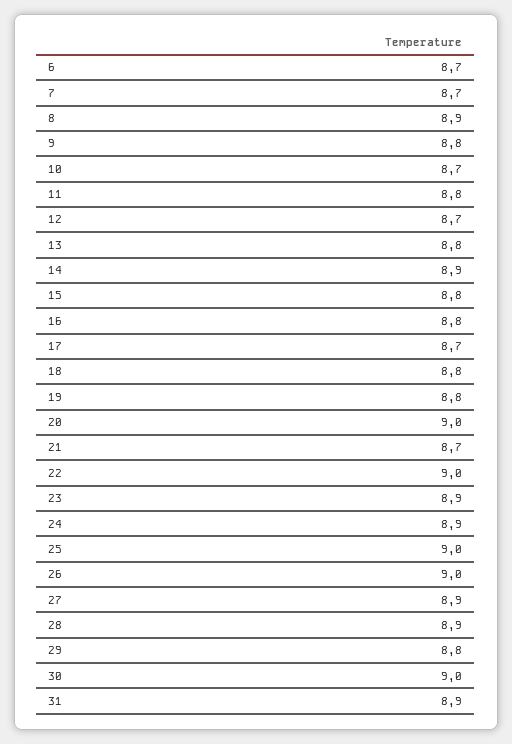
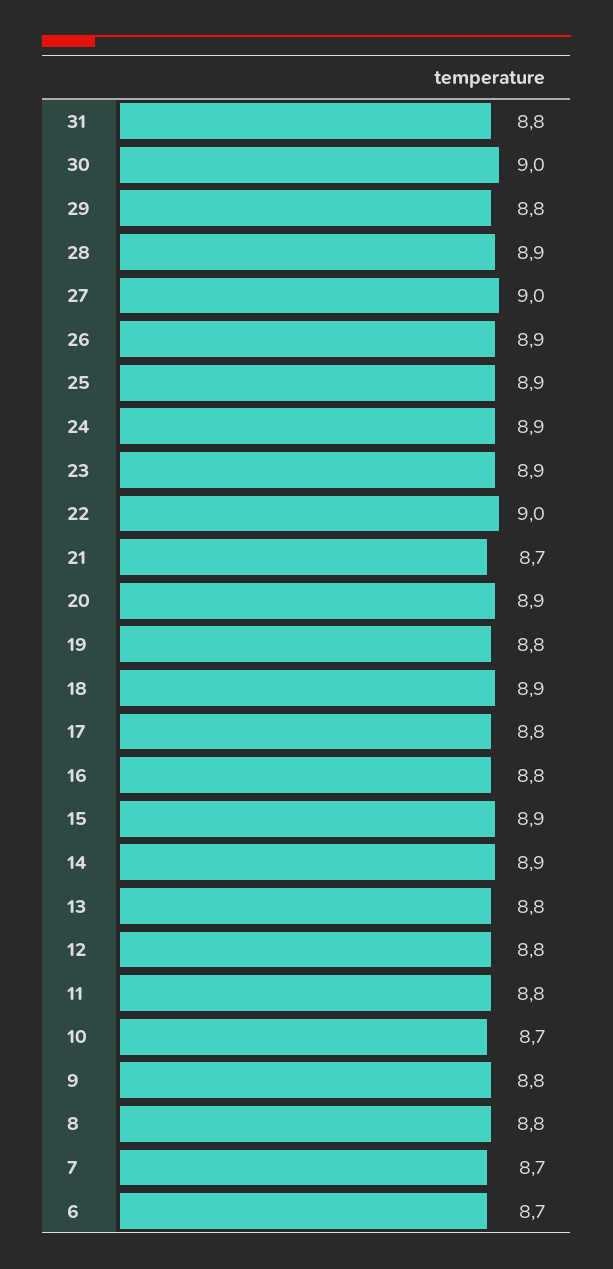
  {
    "6": 8.7,
    "7": 8.7,
-   "8": 8.9,
+   "8": 8.8,
    "9": 8.8,
    "10": 8.7,
    "11": 8.8,
-   "12": 8.7,
+   "12": 8.8,
    "13": 8.8,
    "14": 8.9,
-   "15": 8.8,
+   "15": 8.9,
    "16": 8.8,
-   "17": 8.7,
+   "17": 8.8,
-   "18": 8.8,
+   "18": 8.9,
    "19": 8.8,
-   "20": 9,
+   "20": 8.9,
    "21": 8.7,
    "22": 9,
    "23": 8.9,
    "24": 8.9,
-   "25": 9,
+   "25": 8.9,
-   "26": 9,
+   "26": 8.9,
-   "27": 8.9,
+   "27": 9,
    "28": 8.9,
    "29": 8.8,
    "30": 9,
-   "31": 8.9
+   "31": 8.8
  }

